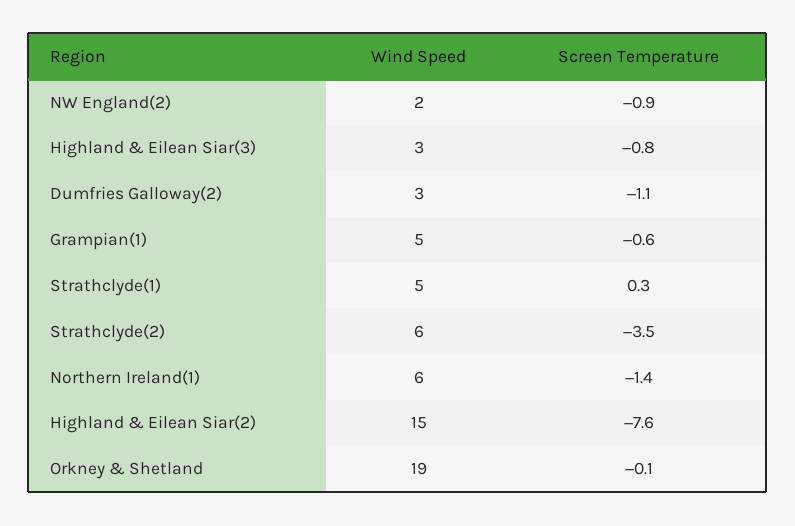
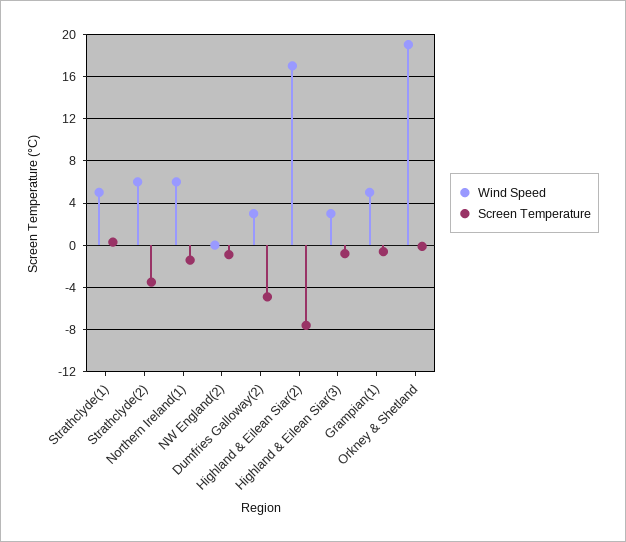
  {
    "Wind Speed": {
-     "NW England(2)": 2,
+     "NW England(2)": 0,
      "Highland & Eilean Siar(3)": 3,
      "Dumfries Galloway(2)": 3,
      "Grampian(1)": 5,
      "Strathclyde(1)": 5,
      "Strathclyde(2)": 6,
      "Northern Ireland(1)": 6,
-     "Highland & Eilean Siar(2)": 15,
+     "Highland & Eilean Siar(2)": 17,
      "Orkney & Shetland": 19
    },
    "Screen Temperature": {
      "NW England(2)": -0.9,
      "Highland & Eilean Siar(3)": -0.8,
-     "Dumfries Galloway(2)": -1.1,
+     "Dumfries Galloway(2)": -5,
      "Grampian(1)": -0.6,
      "Strathclyde(1)": 0.3,
      "Strathclyde(2)": -3.5,
      "Northern Ireland(1)": -1.4,
      "Highland & Eilean Siar(2)": -7.6,
      "Orkney & Shetland": -0.1
    }
  }

